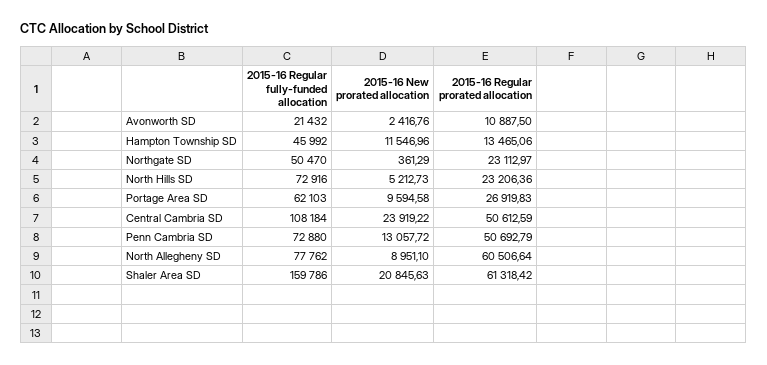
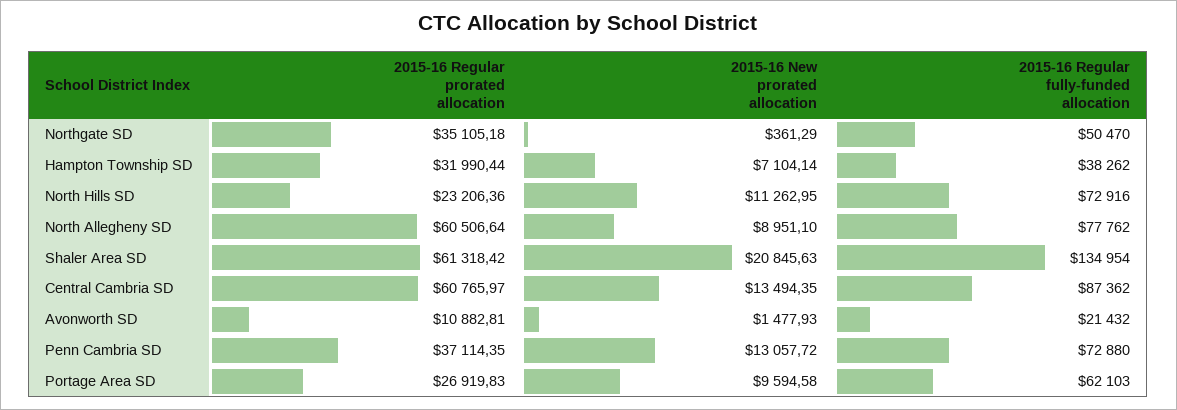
  {
    "2015-16 Regular fully-funded allocation": {
      "Avonworth SD": 21432,
-     "Hampton Township SD": 45992,
+     "Hampton Township SD": 38262,
      "Northgate SD": 50470,
      "North Hills SD": 72916,
      "Portage Area SD": 62103,
-     "Central Cambria SD": 108184,
+     "Central Cambria SD": 87362,
      "Penn Cambria SD": 72880,
      "North Allegheny SD": 77762,
-     "Shaler Area SD": 159786
+     "Shaler Area SD": 134954
    },
    "2015-16 New prorated allocation": {
-     "Avonworth SD": 2416.76,
+     "Avonworth SD": 1477.93,
-     "Hampton Township SD": 11546.96,
+     "Hampton Township SD": 7104.14,
      "Northgate SD": 361.29,
-     "North Hills SD": 5212.73,
+     "North Hills SD": 11262.95,
      "Portage Area SD": 9594.58,
-     "Central Cambria SD": 23919.22,
+     "Central Cambria SD": 13494.35,
      "Penn Cambria SD": 13057.72,
      "North Allegheny SD": 8951.1,
      "Shaler Area SD": 20845.63
    },
    "2015-16 Regular prorated allocation": {
-     "Avonworth SD": 10887.5,
+     "Avonworth SD": 10882.81,
-     "Hampton Township SD": 13465.06,
+     "Hampton Township SD": 31990.44,
-     "Northgate SD": 23112.97,
+     "Northgate SD": 35105.18,
      "North Hills SD": 23206.36,
      "Portage Area SD": 26919.83,
-     "Central Cambria SD": 50612.59,
+     "Central Cambria SD": 60765.97,
-     "Penn Cambria SD": 50692.79,
+     "Penn Cambria SD": 37114.35,
      "North Allegheny SD": 60506.64,
      "Shaler Area SD": 61318.42
    }
  }

